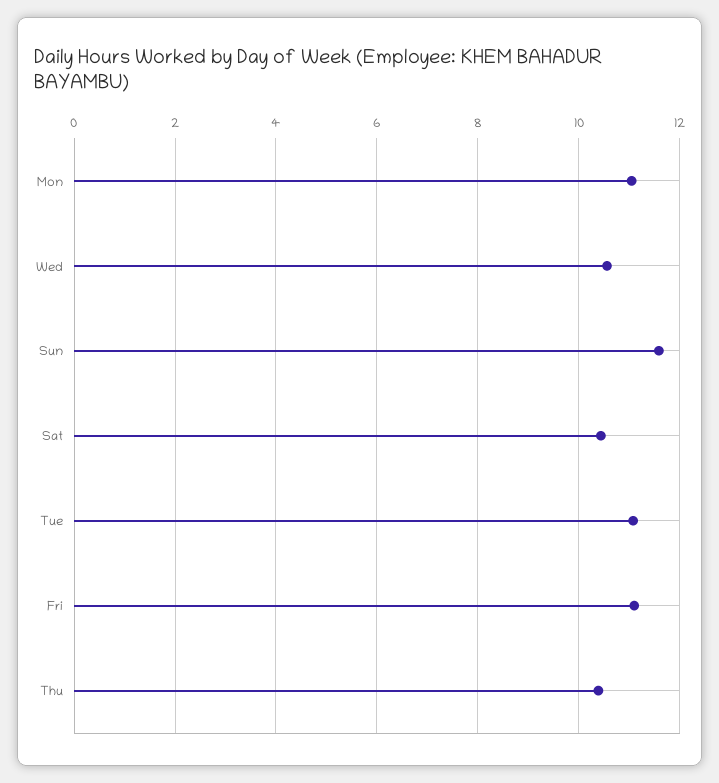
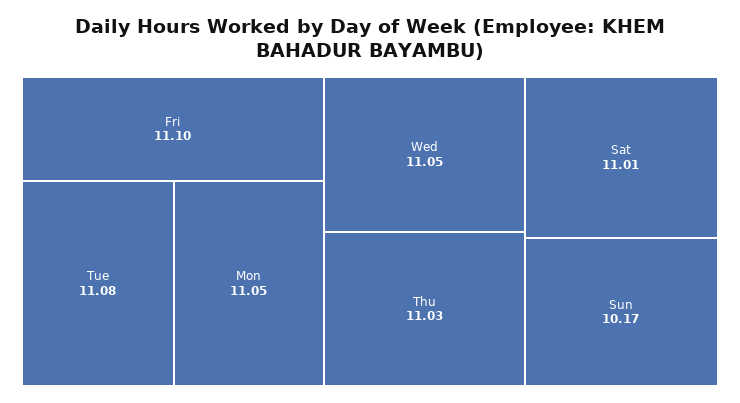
  {
    "Mon": 11.05,
-   "Wed": 10.6,
+   "Wed": 11.05,
-   "Sun": 11.6,
+   "Sun": 10.17,
-   "Sat": 10.4,
+   "Sat": 11.01,
    "Tue": 11.08,
    "Fri": 11.1,
-   "Thu": 10.4
+   "Thu": 11.03
  }

